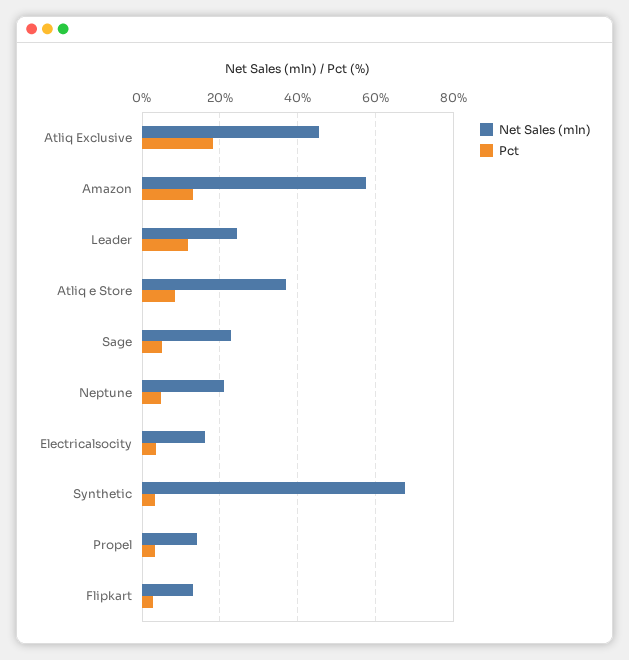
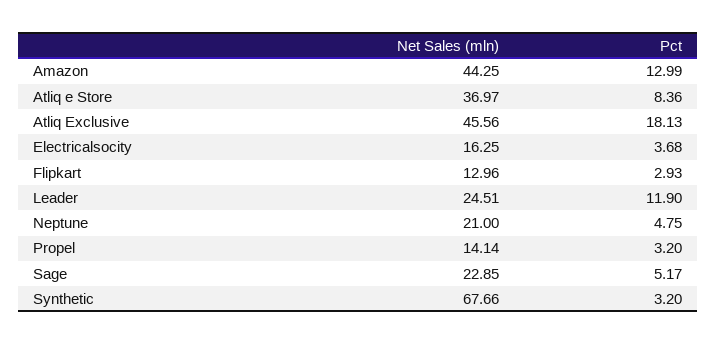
  {
    "Net Sales (mln)": {
      "Atliq Exclusive": 45.56,
-     "Amazon": 58,
+     "Amazon": 44.25,
      "Leader": 24.51,
      "Atliq e Store": 36.97,
      "Sage": 22.85,
      "Neptune": 21,
      "Electricalsocity": 16.25,
      "Synthetic": 67.66,
      "Propel": 14.14,
      "Flipkart": 12.96
    },
    "Pct": {
      "Atliq Exclusive": 18.13,
      "Amazon": 12.99,
      "Leader": 11.9,
      "Atliq e Store": 8.36,
      "Sage": 5.17,
      "Neptune": 4.75,
      "Electricalsocity": 3.68,
      "Synthetic": 3.2,
      "Propel": 3.2,
      "Flipkart": 2.93
    }
  }

